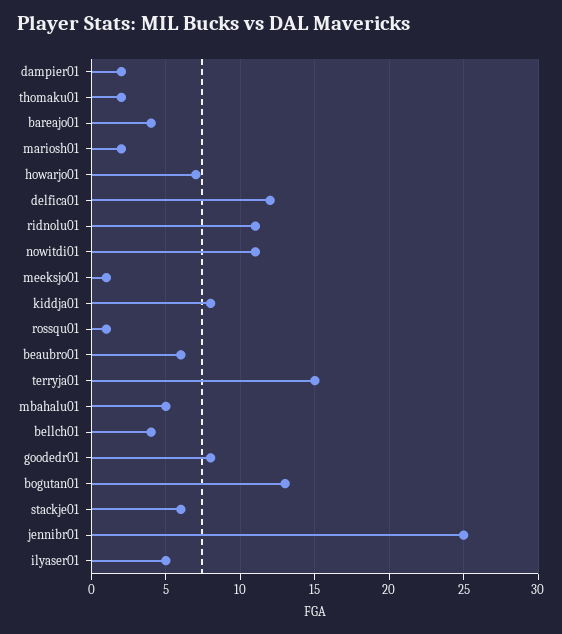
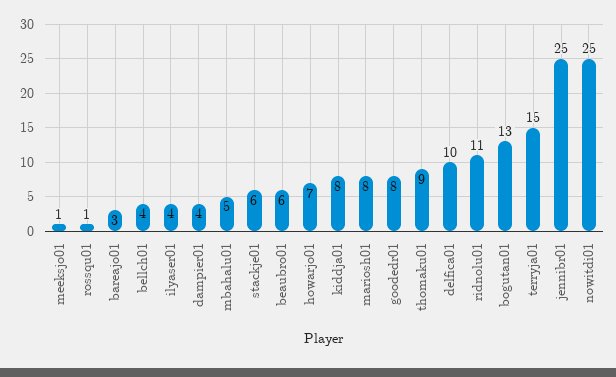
  {
-   "dampier01": 2,
+   "dampier01": 4,
-   "thomaku01": 2,
+   "thomaku01": 9,
-   "bareajo01": 4,
+   "bareajo01": 3,
-   "mariosh01": 2,
+   "mariosh01": 8,
    "howarjo01": 7,
-   "delfica01": 12,
+   "delfica01": 10,
    "ridnolu01": 11,
-   "nowitdi01": 11,
+   "nowitdi01": 25,
    "meeksjo01": 1,
    "kiddja01": 8,
    "rossqu01": 1,
    "beaubro01": 6,
    "terryja01": 15,
    "mbahalu01": 5,
    "bellch01": 4,
    "goodedr01": 8,
    "bogutan01": 13,
    "stackje01": 6,
    "jennibr01": 25,
-   "ilyaser01": 5
+   "ilyaser01": 4
  }

